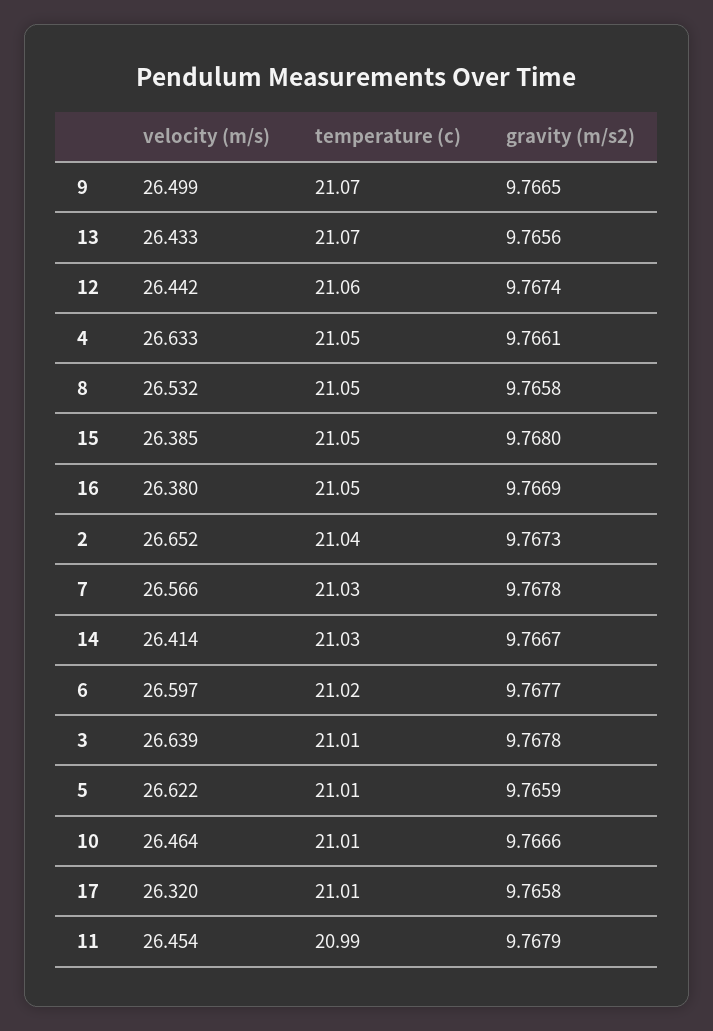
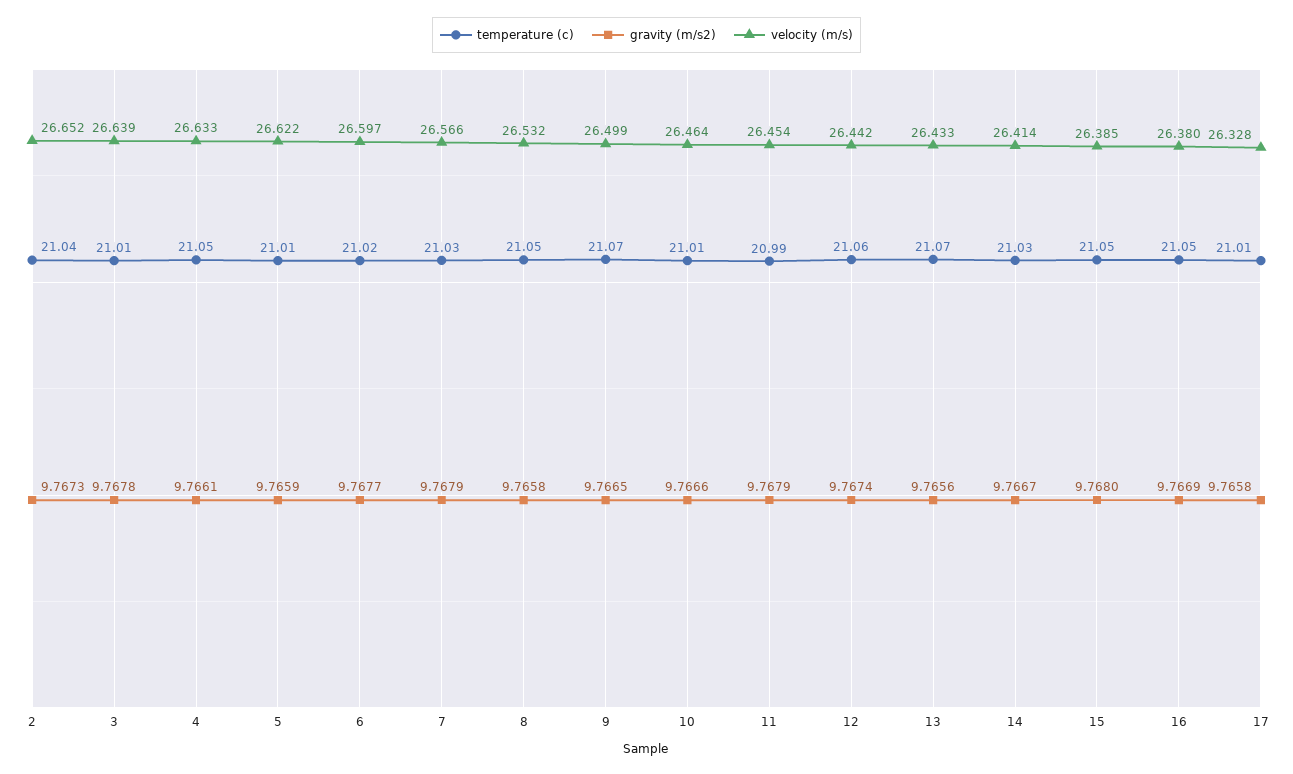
  {
    "velocity (m/s)": {
      "9": 26.499,
      "13": 26.433,
      "12": 26.442,
      "4": 26.633,
      "8": 26.532,
      "15": 26.385,
      "16": 26.38,
      "2": 26.652,
      "7": 26.566,
      "14": 26.414,
      "6": 26.597,
      "3": 26.639,
      "5": 26.622,
      "10": 26.464,
-     "17": 26.32,
+     "17": 26.328,
      "11": 26.454
    },
    "temperature (c)": {
      "9": 21.07,
      "13": 21.07,
      "12": 21.06,
      "4": 21.05,
      "8": 21.05,
      "15": 21.05,
      "16": 21.05,
      "2": 21.04,
      "7": 21.03,
      "14": 21.03,
      "6": 21.02,
      "3": 21.01,
      "5": 21.01,
      "10": 21.01,
      "17": 21.01,
      "11": 20.99
    },
    "gravity (m/s2)": {
      "9": 9.7665,
      "13": 9.7656,
      "12": 9.7674,
      "4": 9.7661,
      "8": 9.7658,
      "15": 9.768,
      "16": 9.7669,
      "2": 9.7673,
-     "7": 9.7678,
+     "7": 9.7679,
      "14": 9.7667,
      "6": 9.7677,
      "3": 9.7678,
      "5": 9.7659,
      "10": 9.7666,
      "17": 9.7658,
      "11": 9.7679
    }
  }

